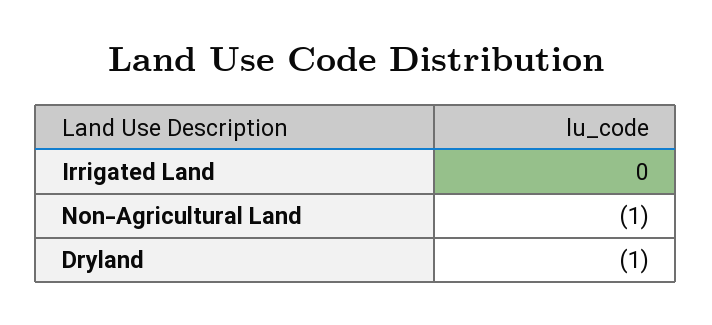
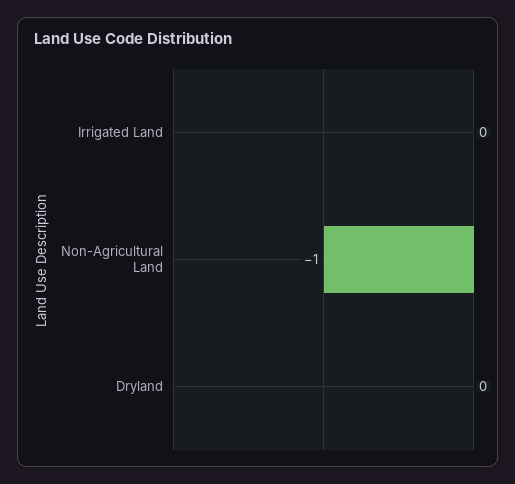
  {
    "Irrigated Land": 0,
    "Non-Agricultural Land": -1,
-   "Dryland": -1
+   "Dryland": 0
  }

